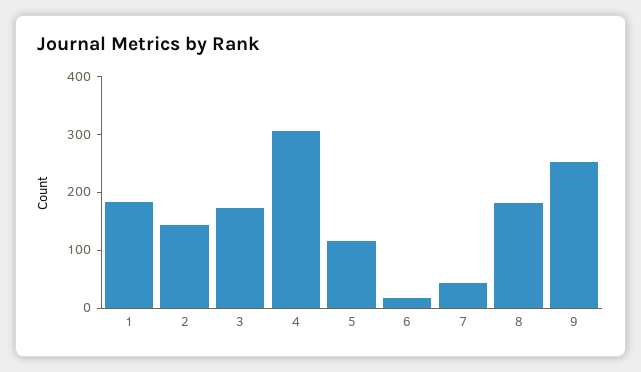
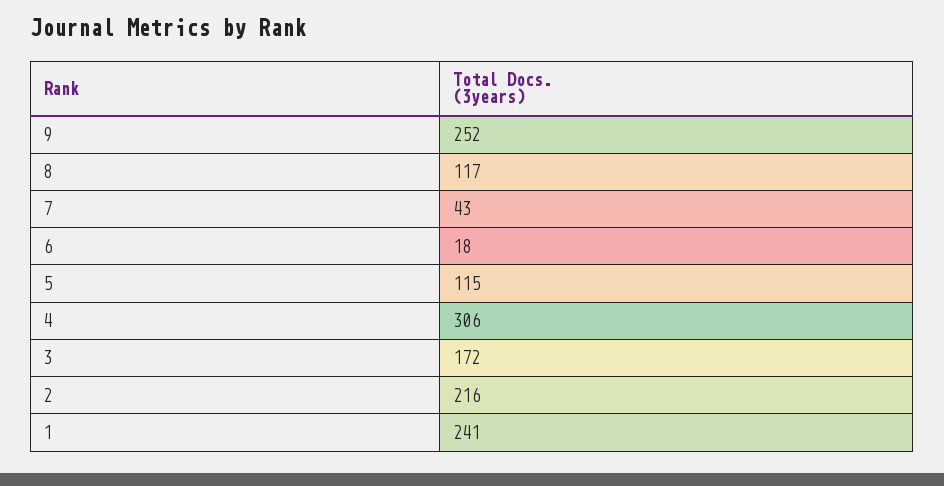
  {
-   "1": 180,
+   "1": 241,
-   "2": 140,
+   "2": 216,
    "3": 172,
    "4": 306,
    "5": 115,
    "6": 18,
    "7": 43,
-   "8": 180,
+   "8": 117,
    "9": 252
  }

